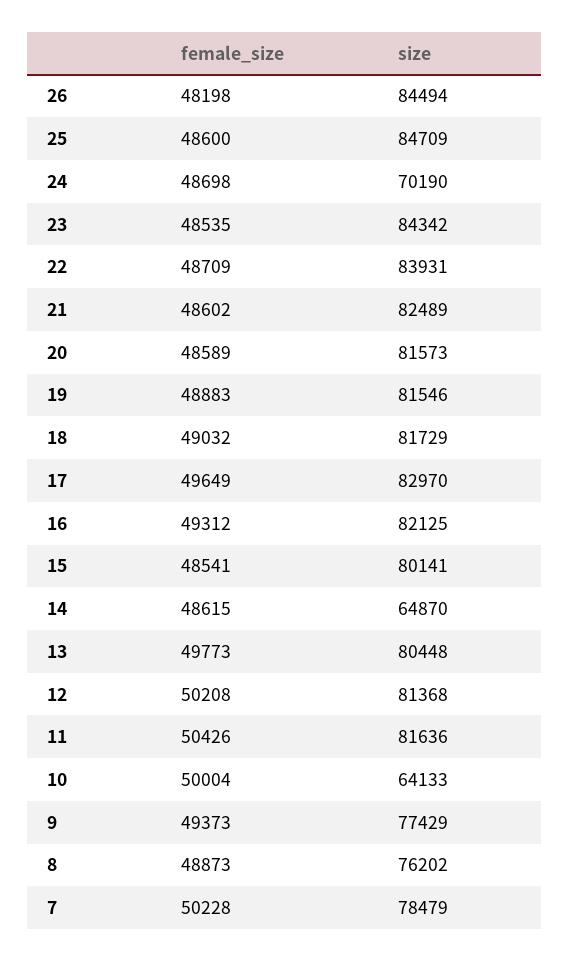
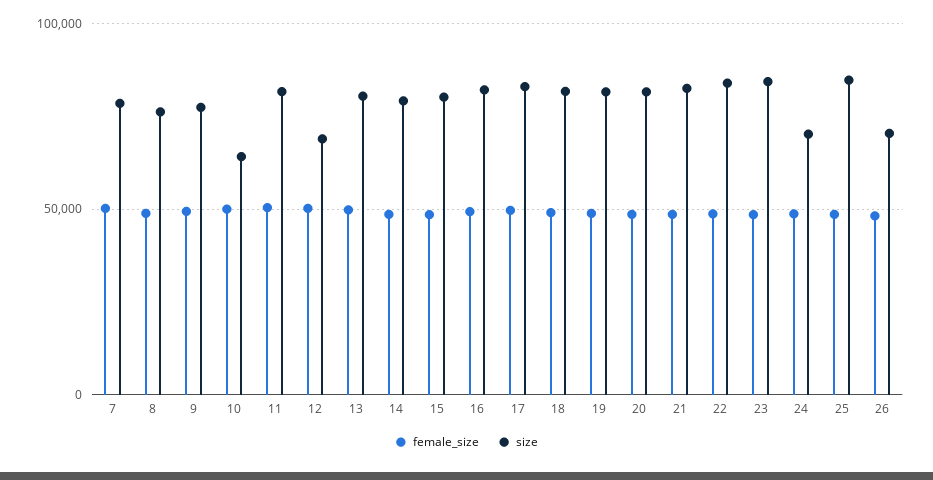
  {
    "female_size": {
      "26": 48198,
      "25": 48600,
      "24": 48698,
      "23": 48535,
      "22": 48709,
      "21": 48602,
      "20": 48589,
      "19": 48883,
      "18": 49032,
      "17": 49649,
      "16": 49312,
      "15": 48541,
      "14": 48615,
      "13": 49773,
      "12": 50208,
      "11": 50426,
      "10": 50004,
      "9": 49373,
      "8": 48873,
      "7": 50228
    },
    "size": {
-     "26": 84494,
+     "26": 70000,
      "25": 84709,
      "24": 70190,
      "23": 84342,
      "22": 83931,
      "21": 82489,
      "20": 81573,
      "19": 81546,
      "18": 81729,
      "17": 82970,
      "16": 82125,
      "15": 80141,
-     "14": 64870,
+     "14": 80000,
      "13": 80448,
-     "12": 81368,
+     "12": 70000,
      "11": 81636,
      "10": 64133,
      "9": 77429,
      "8": 76202,
      "7": 78479
    }
  }

